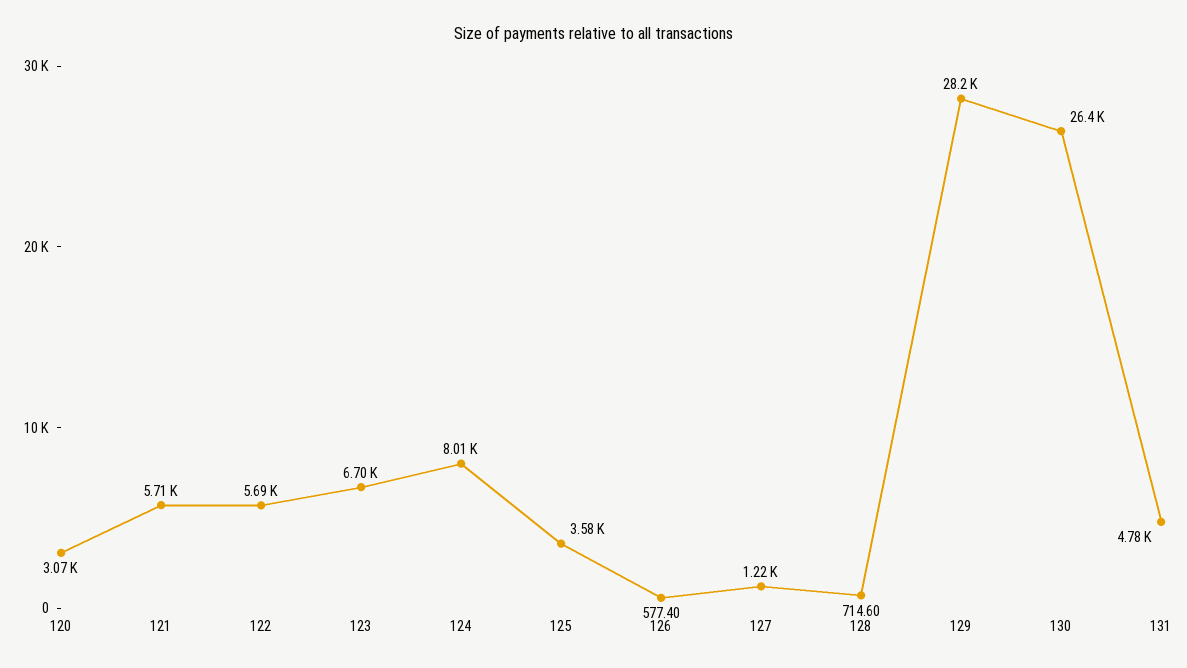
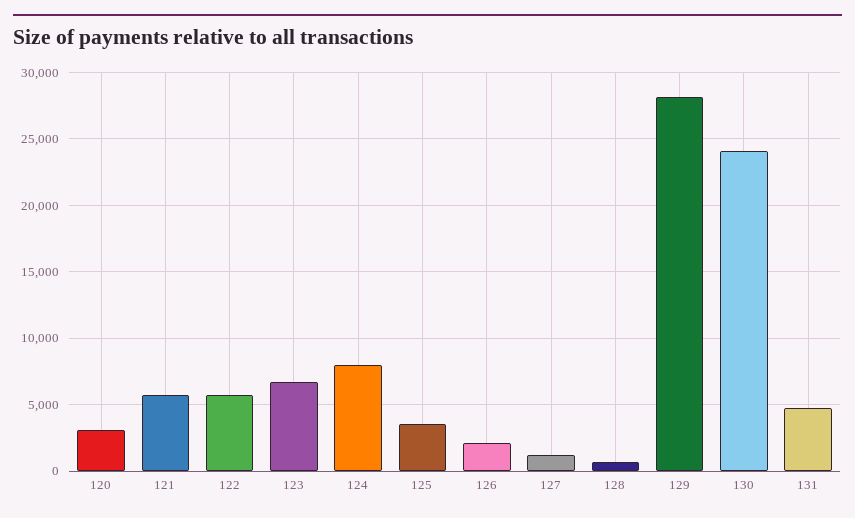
  {
    "120": 3070,
    "121": 5710,
    "122": 5690,
    "123": 6700,
    "124": 8010,
    "125": 3580,
-   "126": 577.4,
+   "126": 2000,
    "127": 1220,
    "128": 714.6,
    "129": 28200,
-   "130": 26400,
+   "130": 24000,
    "131": 4780
  }

